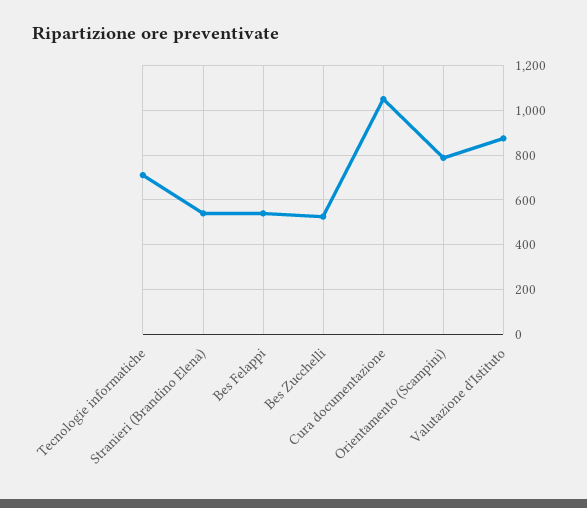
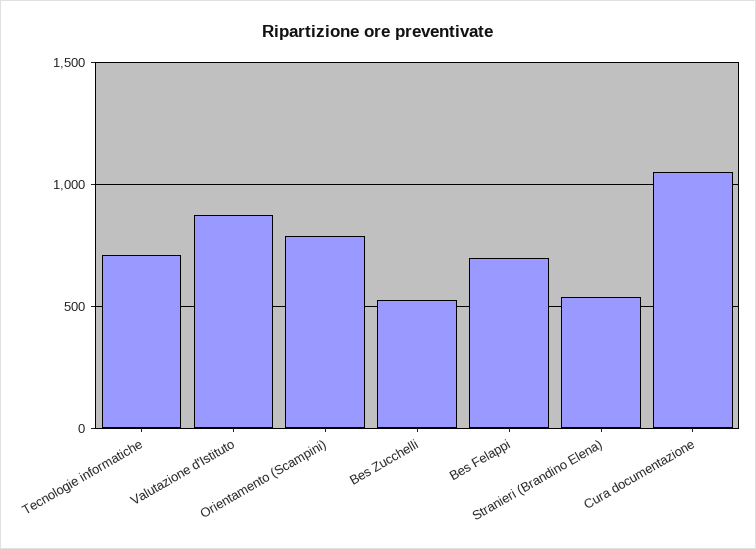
  {
    "Tecnologie informatiche": 700,
    "Stranieri (Brandino Elena)": 550,
-   "Bes Felappi": 550,
+   "Bes Felappi": 700,
    "Bes Zucchelli": 550,
    "Cura documentazione": 1050,
    "Orientamento (Scampini)": 800,
    "Valutazione d'Istituto": 900
  }

